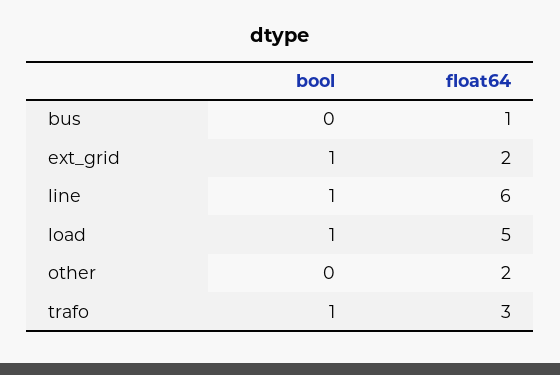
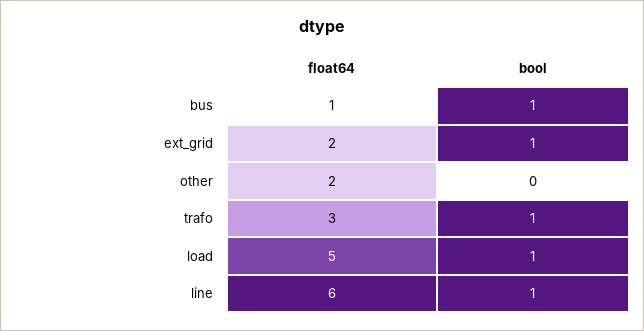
  {
    "bool": {
-     "bus": 0,
+     "bus": 1,
      "ext_grid": 1,
      "line": 1,
      "load": 1,
      "other": 0,
      "trafo": 1
    },
    "float64": {
      "bus": 1,
      "ext_grid": 2,
      "line": 6,
      "load": 5,
      "other": 2,
      "trafo": 3
    }
  }

